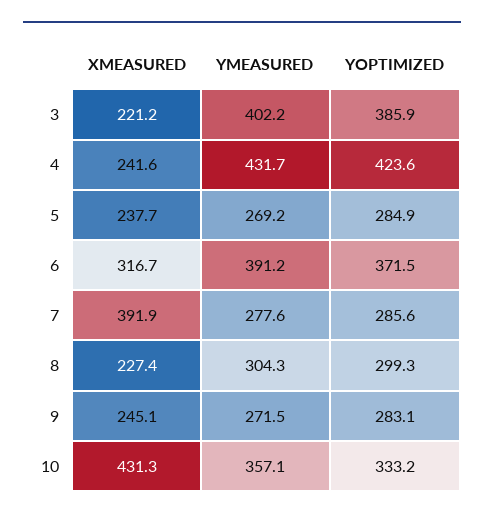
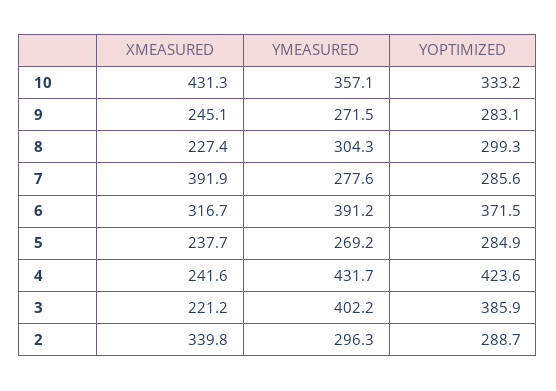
  {
    "XMEASURED": {
      "3": 221.2,
      "4": 241.6,
      "5": 237.7,
      "6": 316.7,
      "7": 391.9,
      "8": 227.4,
      "9": 245.1,
-     "10": 431.3
+     "10": 431.3,
+     "2": 339.8
    },
    "YMEASURED": {
      "3": 402.2,
      "4": 431.7,
      "5": 269.2,
      "6": 391.2,
      "7": 277.6,
      "8": 304.3,
      "9": 271.5,
-     "10": 357.1
+     "10": 357.1,
+     "2": 296.3
    },
    "YOPTIMIZED": {
      "3": 385.9,
      "4": 423.6,
      "5": 284.9,
      "6": 371.5,
      "7": 285.6,
      "8": 299.3,
      "9": 283.1,
-     "10": 333.2
+     "10": 333.2,
+     "2": 288.7
    }
  }

